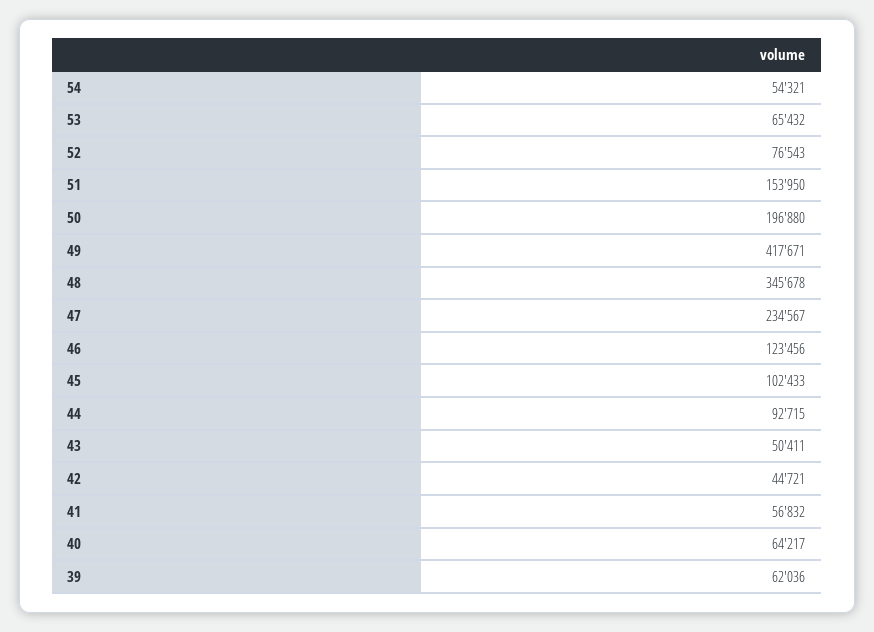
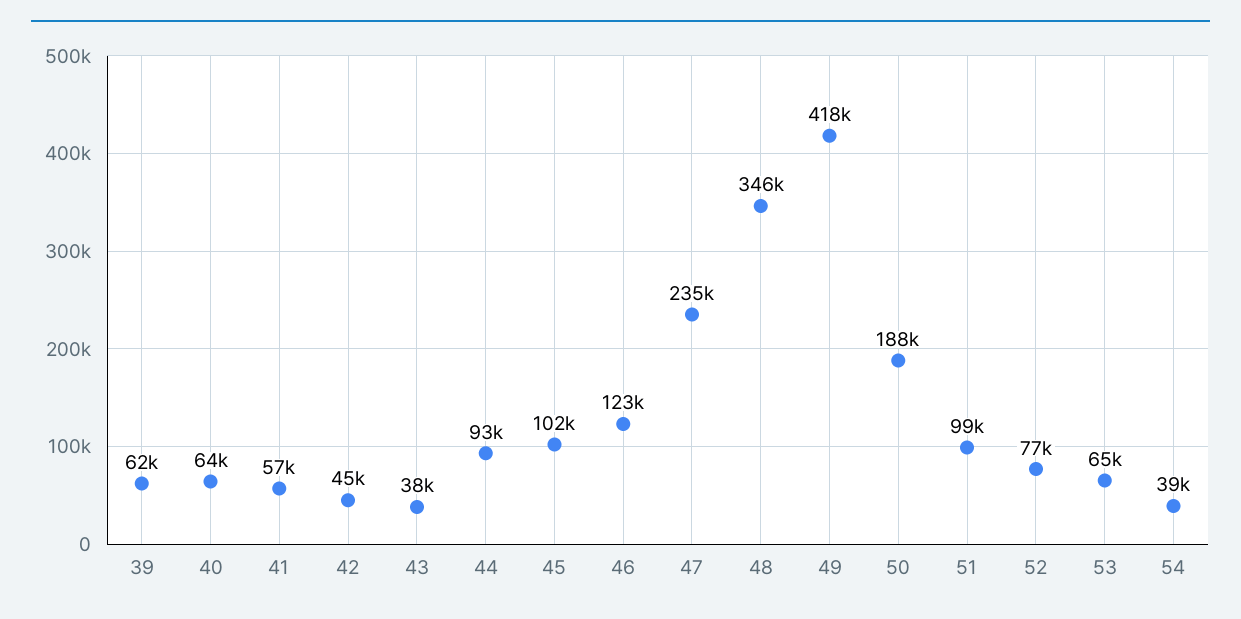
  {
-   "54": 54321,
+   "54": 39000,
    "53": 65432,
    "52": 76543,
-   "51": 153950,
+   "51": 99000,
-   "50": 196880,
+   "50": 188000,
    "49": 417671,
    "48": 345678,
    "47": 234567,
    "46": 123456,
    "45": 102433,
    "44": 92715,
-   "43": 50411,
+   "43": 38000,
    "42": 44721,
    "41": 56832,
    "40": 64217,
    "39": 62036
  }

